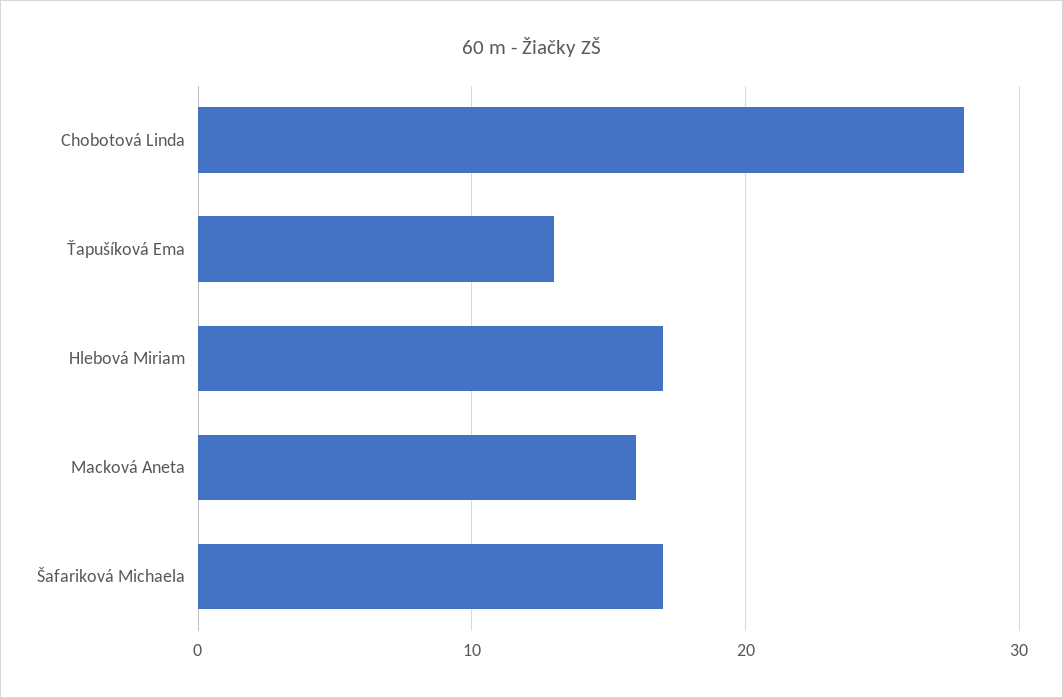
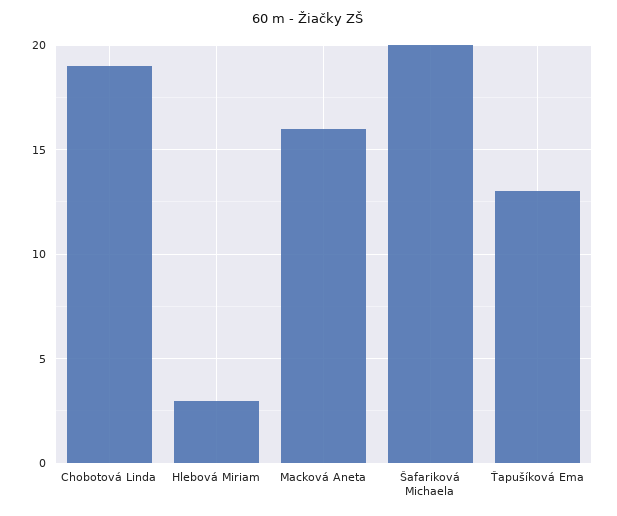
  {
-   "Chobotová Linda": 28,
+   "Chobotová Linda": 19,
    "Ťapušíková Ema": 13,
-   "Hlebová Miriam": 17,
+   "Hlebová Miriam": 3,
    "Macková Aneta": 16,
-   "Šafariková Michaela": 17
+   "Šafariková Michaela": 20
  }

